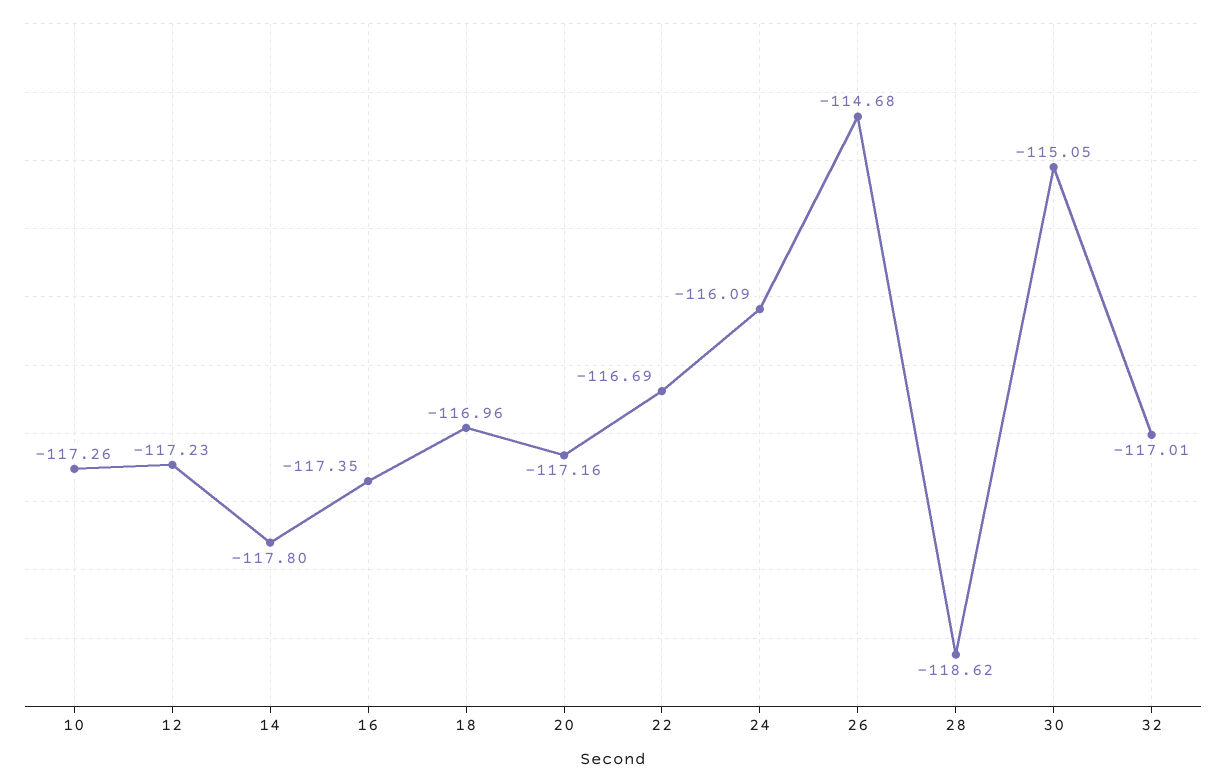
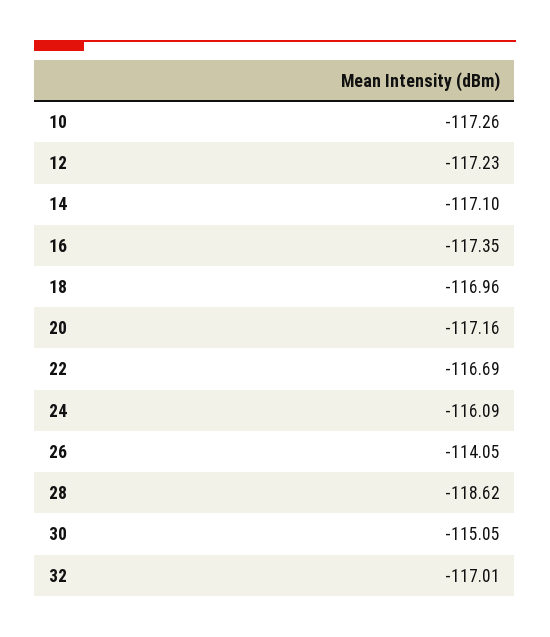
  {
    "10": -117.26,
    "12": -117.23,
-   "14": -117.8,
+   "14": -117.1,
    "16": -117.35,
    "18": -116.96,
    "20": -117.16,
    "22": -116.69,
    "24": -116.09,
-   "26": -114.68,
+   "26": -114.05,
    "28": -118.62,
    "30": -115.05,
    "32": -117.01
  }

